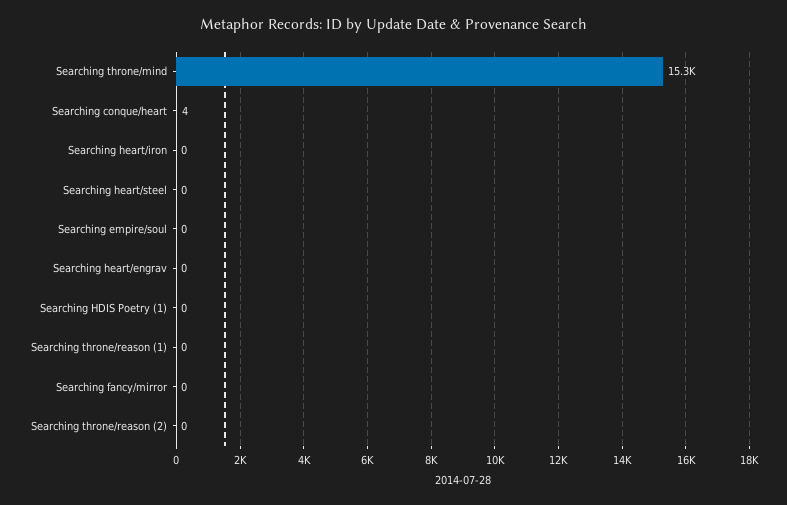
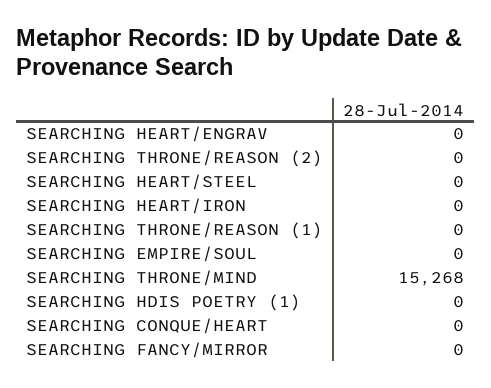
  {
    "Searching throne/mind": 15268,
-   "Searching conque/heart": 4,
+   "Searching conque/heart": 0,
    "Searching heart/iron": 0,
    "Searching heart/steel": 0,
    "Searching empire/soul": 0,
    "Searching heart/engrav": 0,
    "Searching HDIS Poetry (1)": 0,
    "Searching throne/reason (1)": 0,
    "Searching fancy/mirror": 0,
    "Searching throne/reason (2)": 0
  }

